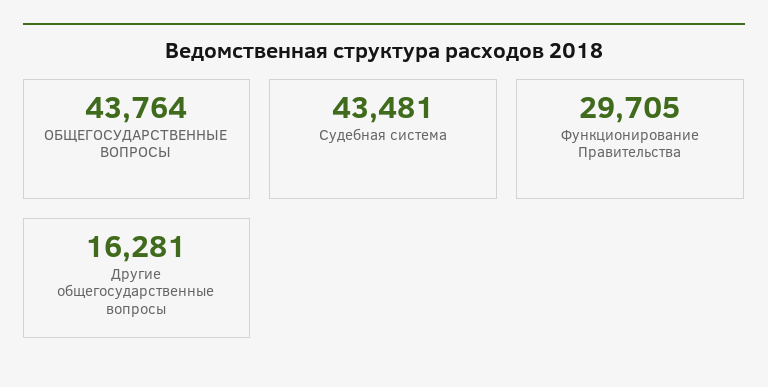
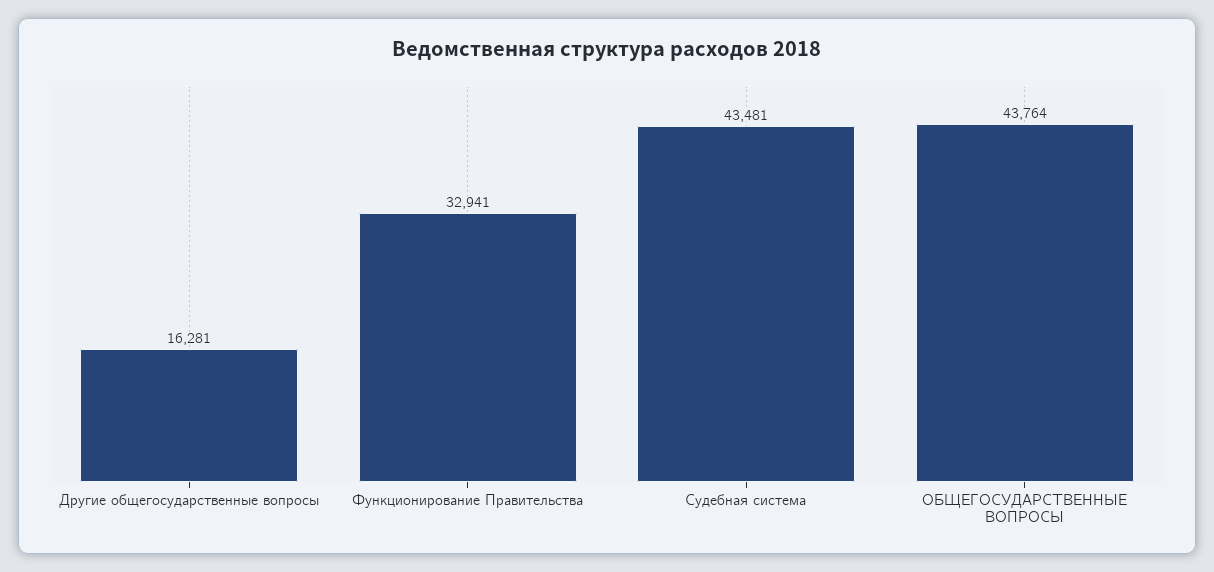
  {
    "ОБЩЕГОСУДАРСТВЕННЫЕ ВОПРОСЫ": 43764,
    "Судебная система": 43481,
-   "Функционирование Правительства": 29705,
+   "Функционирование Правительства": 32941,
    "Другие общегосударственные вопросы": 16281
  }

